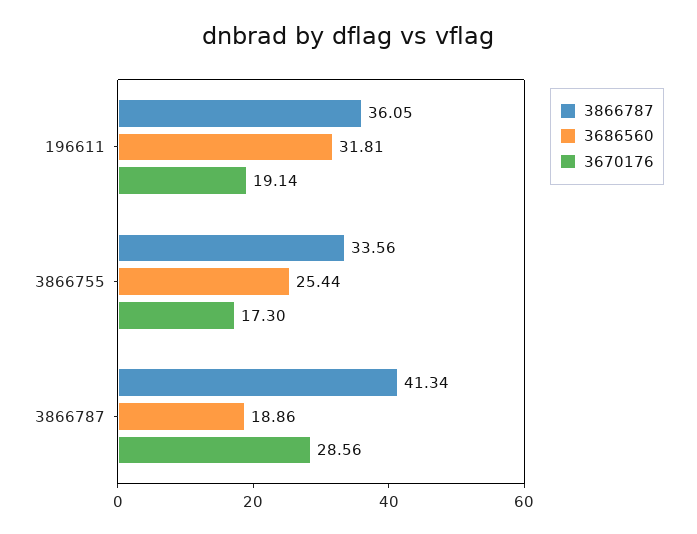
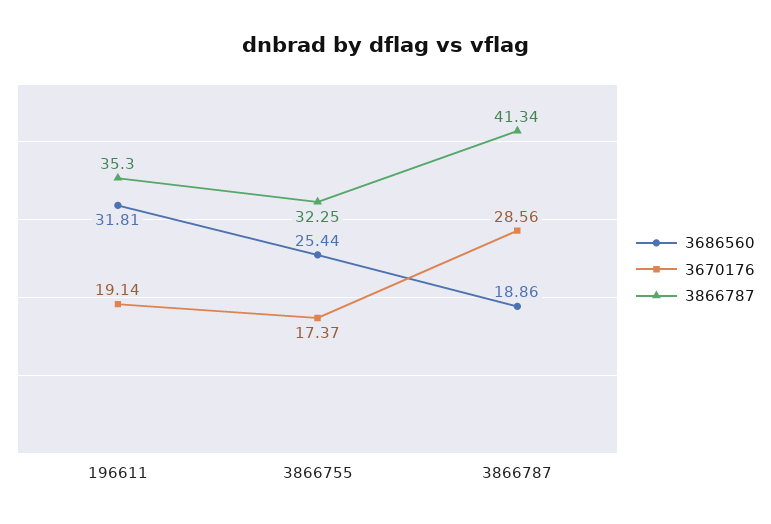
  {
    "3866787": {
-     "196611": 36.05,
+     "196611": 35.3,
-     "3866755": 33.56,
+     "3866755": 32.25,
      "3866787": 41.34
    },
    "3686560": {
      "196611": 31.81,
      "3866755": 25.44,
      "3866787": 18.86
    },
    "3670176": {
      "196611": 19.14,
-     "3866755": 17.3,
+     "3866755": 17.37,
      "3866787": 28.56
    }
  }

